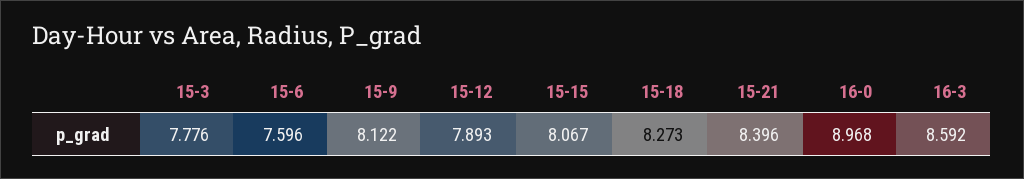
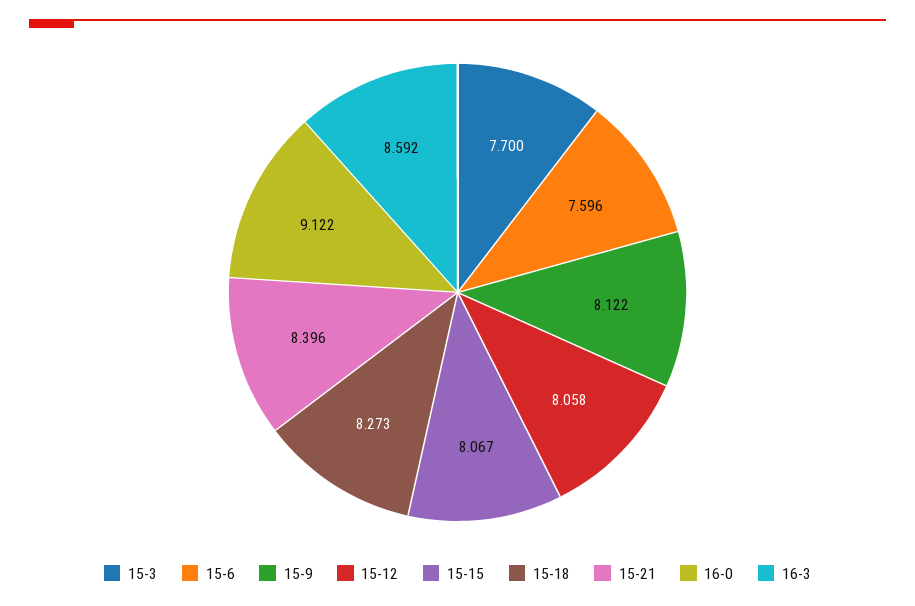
  {
-   "15-3": 7.776,
+   "15-3": 7.7,
    "15-6": 7.596,
    "15-9": 8.122,
-   "15-12": 7.893,
+   "15-12": 8.058,
    "15-15": 8.067,
    "15-18": 8.273,
    "15-21": 8.396,
-   "16-0": 8.968,
+   "16-0": 9.122,
    "16-3": 8.592
  }

